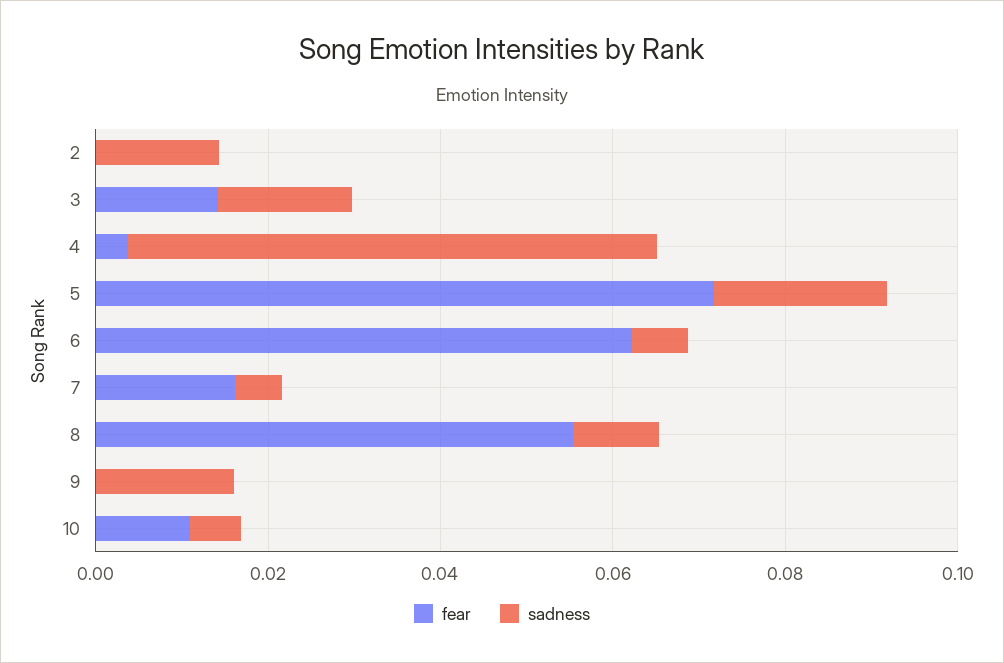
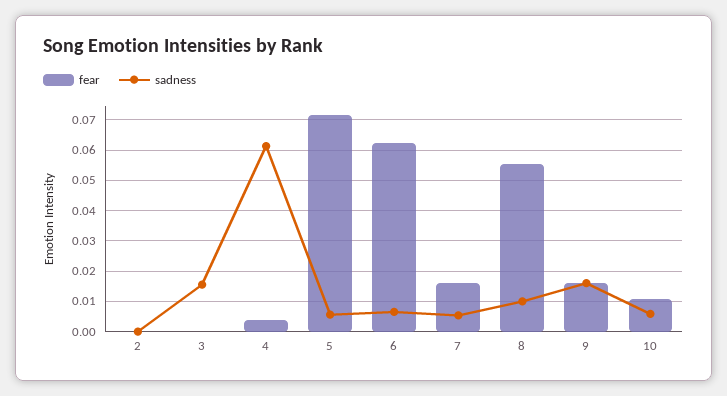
  {
    "fear": {
      "2": 0,
-     "3": 0.015,
+     "3": 0,
      "4": 0.004,
      "5": 0.072,
      "6": 0.062,
      "7": 0.016,
      "8": 0.056,
-     "9": 0,
+     "9": 0.016,
      "10": 0.01
    },
    "sadness": {
-     "2": 0.015,
+     "2": 0,
      "3": 0.016,
      "4": 0.062,
-     "5": 0.02,
+     "5": 0.006,
      "6": 0.006,
      "7": 0.006,
      "8": 0.01,
      "9": 0.016,
      "10": 0.006
    }
  }

